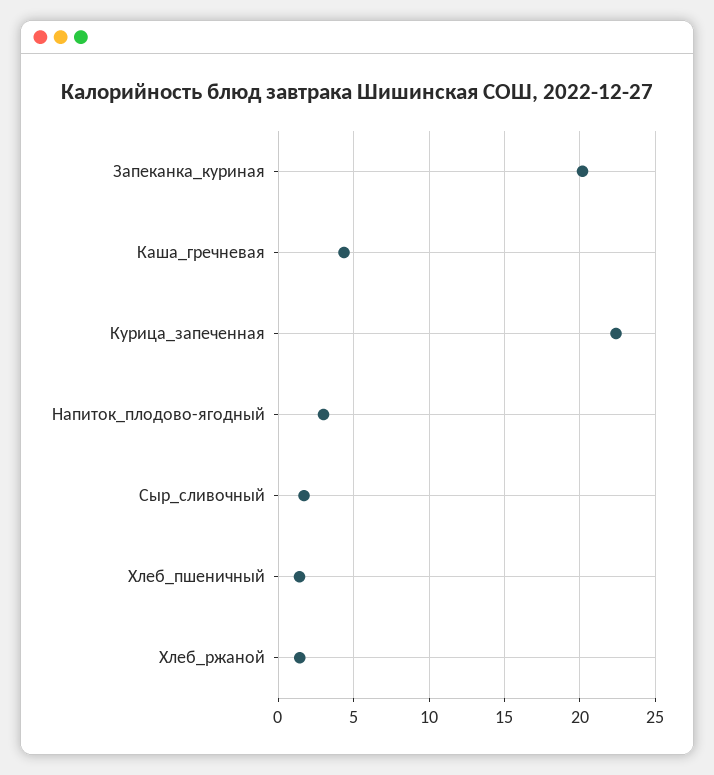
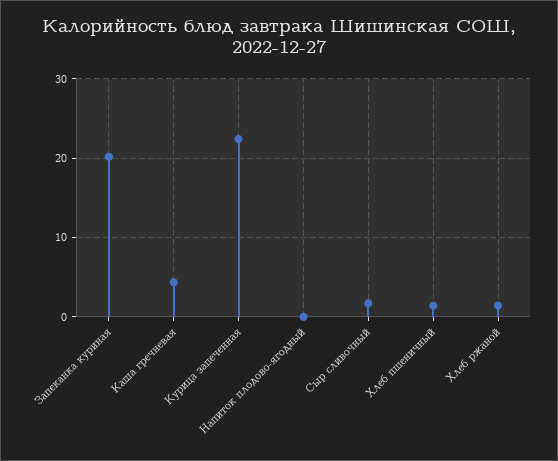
  {
    "Запеканка_куриная": 20,
    "Каша_гречневая": 4.5,
    "Курица_запеченная": 22.5,
-   "Напиток_плодово-ягодный": 3,
+   "Напиток_плодово-ягодный": 0,
    "Сыр_сливочный": 1.5,
    "Хлеб_пшеничный": 1.5,
    "Хлеб_ржаной": 1.5
  }

